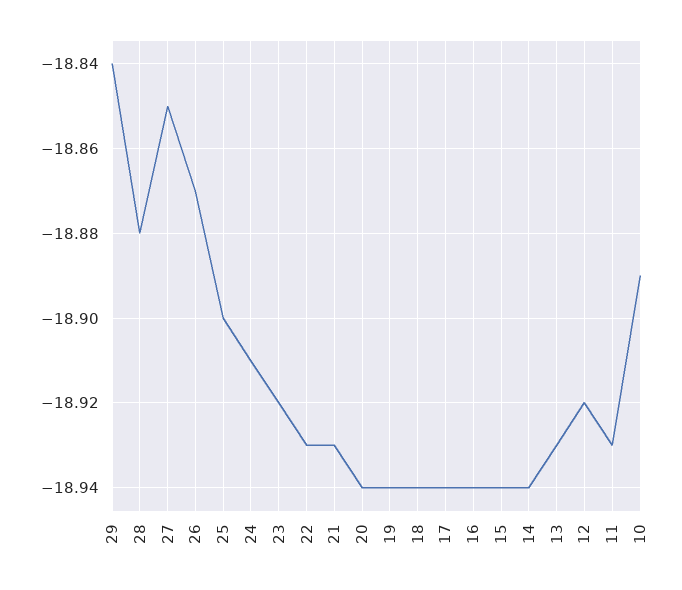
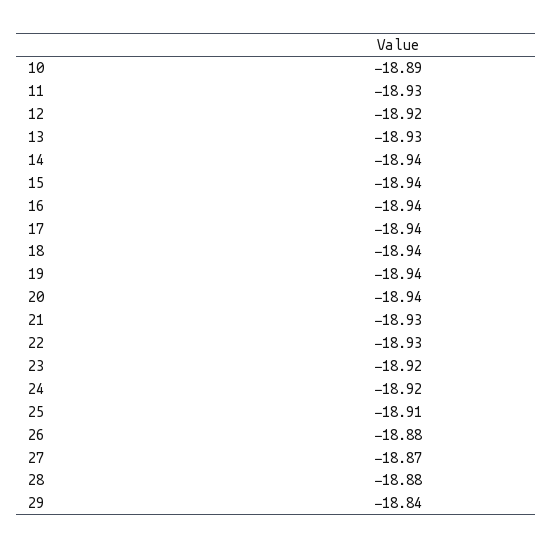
  {
    "29": -18.84,
    "28": -18.88,
-   "27": -18.85,
+   "27": -18.87,
-   "26": -18.87,
+   "26": -18.88,
-   "25": -18.9,
+   "25": -18.91,
-   "24": -18.91,
+   "24": -18.92,
    "23": -18.92,
    "22": -18.93,
    "21": -18.93,
    "20": -18.94,
    "19": -18.94,
    "18": -18.94,
    "17": -18.94,
    "16": -18.94,
    "15": -18.94,
    "14": -18.94,
    "13": -18.93,
    "12": -18.92,
    "11": -18.93,
    "10": -18.89
  }

